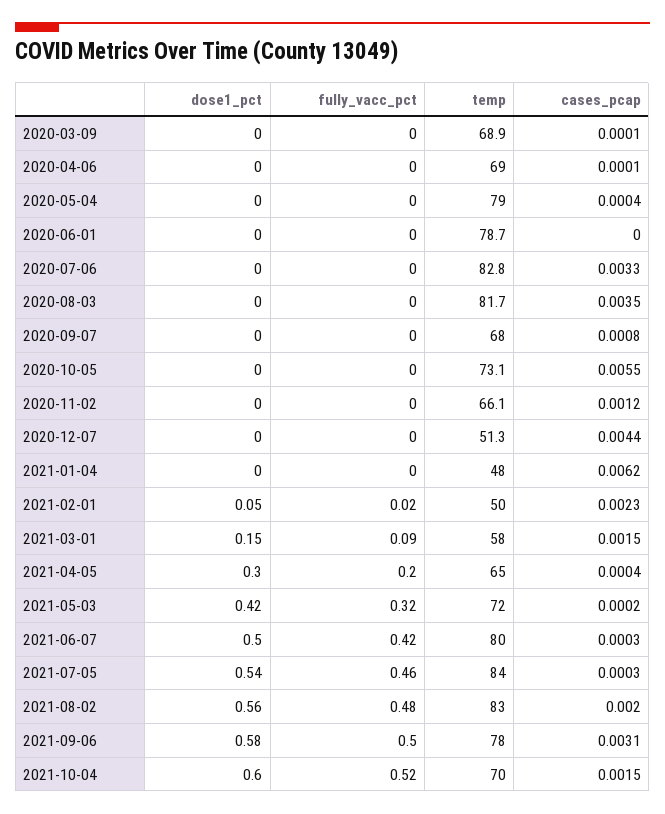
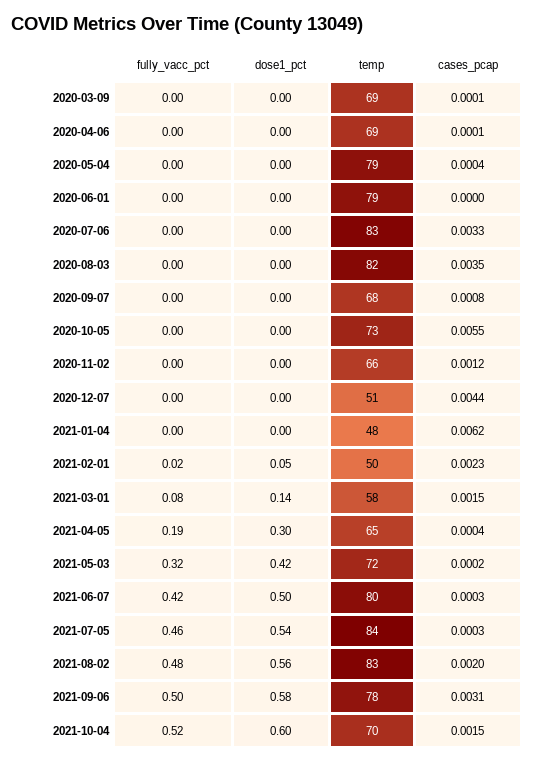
  {
    "dose1_pct": {
      "2020-03-09": 0,
      "2020-04-06": 0,
      "2020-05-04": 0,
      "2020-06-01": 0,
      "2020-07-06": 0,
      "2020-08-03": 0,
      "2020-09-07": 0,
      "2020-10-05": 0,
      "2020-11-02": 0,
      "2020-12-07": 0,
      "2021-01-04": 0,
      "2021-02-01": 0.05,
-     "2021-03-01": 0.15,
+     "2021-03-01": 0.14,
      "2021-04-05": 0.3,
      "2021-05-03": 0.42,
      "2021-06-07": 0.5,
      "2021-07-05": 0.54,
      "2021-08-02": 0.56,
      "2021-09-06": 0.58,
      "2021-10-04": 0.6
    },
    "fully_vacc_pct": {
      "2020-03-09": 0,
      "2020-04-06": 0,
      "2020-05-04": 0,
      "2020-06-01": 0,
      "2020-07-06": 0,
      "2020-08-03": 0,
      "2020-09-07": 0,
      "2020-10-05": 0,
      "2020-11-02": 0,
      "2020-12-07": 0,
      "2021-01-04": 0,
      "2021-02-01": 0.02,
-     "2021-03-01": 0.09,
+     "2021-03-01": 0.08,
-     "2021-04-05": 0.2,
+     "2021-04-05": 0.19,
      "2021-05-03": 0.32,
      "2021-06-07": 0.42,
      "2021-07-05": 0.46,
      "2021-08-02": 0.48,
      "2021-09-06": 0.5,
      "2021-10-04": 0.52
    },
    "temp": {
      "2020-03-09": 68.9,
      "2020-04-06": 69,
      "2020-05-04": 79,
      "2020-06-01": 78.7,
      "2020-07-06": 82.8,
      "2020-08-03": 81.7,
      "2020-09-07": 68,
      "2020-10-05": 73.1,
      "2020-11-02": 66.1,
      "2020-12-07": 51.3,
      "2021-01-04": 48,
      "2021-02-01": 50,
      "2021-03-01": 58,
      "2021-04-05": 65,
      "2021-05-03": 72,
      "2021-06-07": 80,
      "2021-07-05": 84,
      "2021-08-02": 83,
      "2021-09-06": 78,
      "2021-10-04": 70
    },
    "cases_pcap": {
      "2020-03-09": 0.0001,
      "2020-04-06": 0.0001,
      "2020-05-04": 0.0004,
      "2020-06-01": 0,
      "2020-07-06": 0.0033,
      "2020-08-03": 0.0035,
      "2020-09-07": 0.0008,
      "2020-10-05": 0.0055,
      "2020-11-02": 0.0012,
      "2020-12-07": 0.0044,
      "2021-01-04": 0.0062,
      "2021-02-01": 0.0023,
      "2021-03-01": 0.0015,
      "2021-04-05": 0.0004,
      "2021-05-03": 0.0002,
      "2021-06-07": 0.0003,
      "2021-07-05": 0.0003,
      "2021-08-02": 0.002,
      "2021-09-06": 0.0031,
      "2021-10-04": 0.0015
    }
  }

